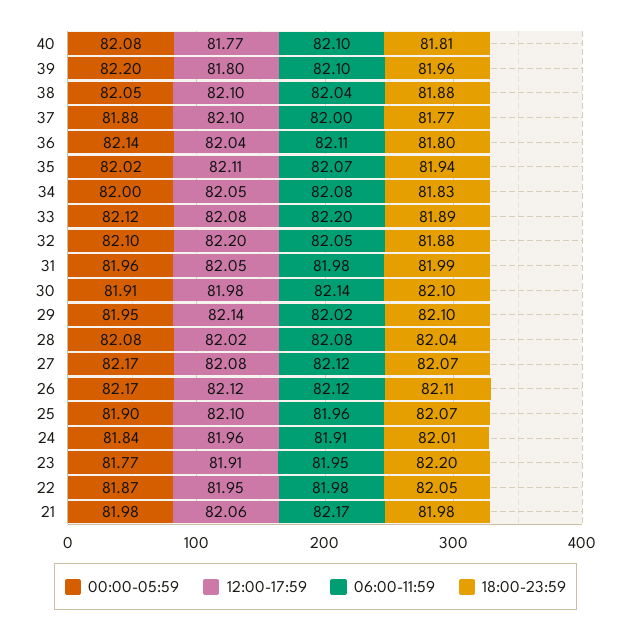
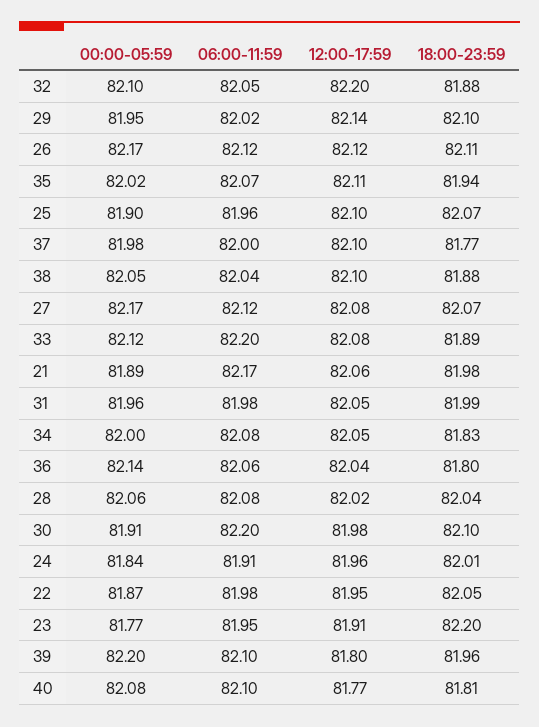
  {
    "00:00-05:59": {
      "40": 82.08,
      "39": 82.2,
      "38": 82.05,
-     "37": 81.88,
+     "37": 81.98,
      "36": 82.14,
      "35": 82.02,
      "34": 82,
      "33": 82.12,
      "32": 82.1,
      "31": 81.96,
      "30": 81.91,
      "29": 81.95,
-     "28": 82.08,
+     "28": 82.06,
      "27": 82.17,
      "26": 82.17,
      "25": 81.9,
      "24": 81.84,
      "23": 81.77,
      "22": 81.87,
-     "21": 81.98
+     "21": 81.89
    },
    "12:00-17:59": {
      "40": 81.77,
      "39": 81.8,
      "38": 82.1,
      "37": 82.1,
      "36": 82.04,
      "35": 82.11,
      "34": 82.05,
      "33": 82.08,
      "32": 82.2,
      "31": 82.05,
      "30": 81.98,
      "29": 82.14,
      "28": 82.02,
      "27": 82.08,
      "26": 82.12,
      "25": 82.1,
      "24": 81.96,
      "23": 81.91,
      "22": 81.95,
      "21": 82.06
    },
    "06:00-11:59": {
      "40": 82.1,
      "39": 82.1,
      "38": 82.04,
      "37": 82,
-     "36": 82.11,
+     "36": 82.06,
      "35": 82.07,
      "34": 82.08,
      "33": 82.2,
      "32": 82.05,
      "31": 81.98,
-     "30": 82.14,
+     "30": 82.2,
      "29": 82.02,
      "28": 82.08,
      "27": 82.12,
      "26": 82.12,
      "25": 81.96,
      "24": 81.91,
      "23": 81.95,
      "22": 81.98,
      "21": 82.17
    },
    "18:00-23:59": {
      "40": 81.81,
      "39": 81.96,
      "38": 81.88,
      "37": 81.77,
      "36": 81.8,
      "35": 81.94,
      "34": 81.83,
      "33": 81.89,
      "32": 81.88,
      "31": 81.99,
      "30": 82.1,
      "29": 82.1,
      "28": 82.04,
      "27": 82.07,
      "26": 82.11,
      "25": 82.07,
      "24": 82.01,
      "23": 82.2,
      "22": 82.05,
      "21": 81.98
    }
  }

